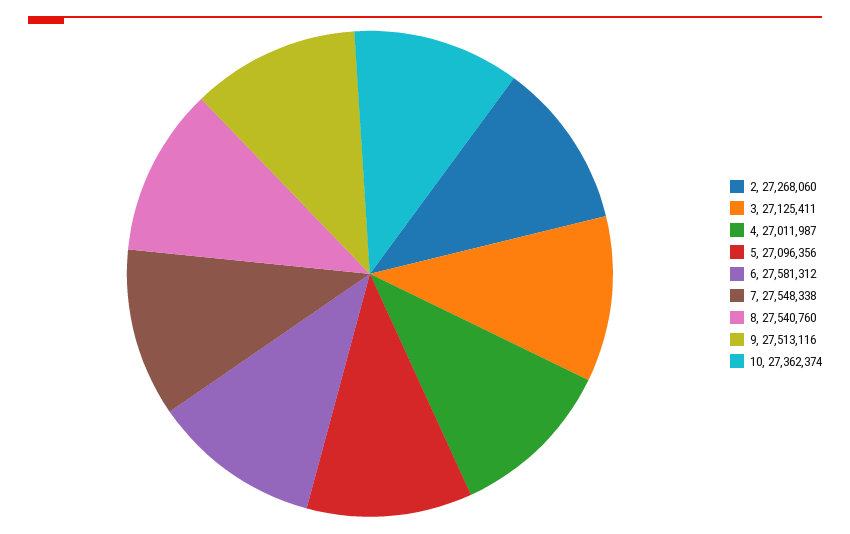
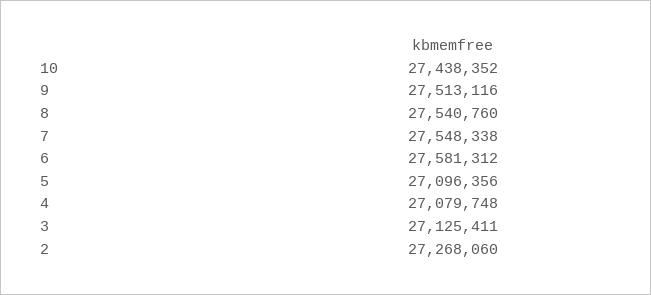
  {
    "2": 27268060,
    "3": 27125411,
-   "4": 27011987,
+   "4": 27079748,
    "5": 27096356,
    "6": 27581312,
    "7": 27548338,
    "8": 27540760,
    "9": 27513116,
-   "10": 27362374
+   "10": 27438352
  }

